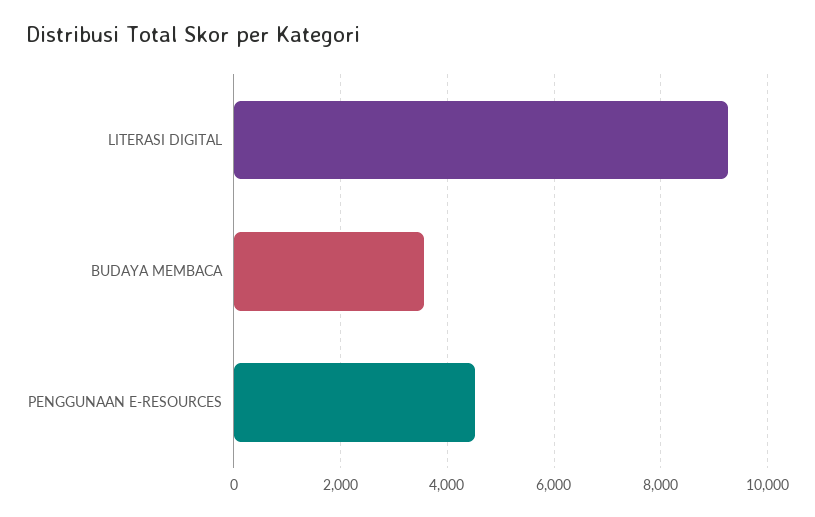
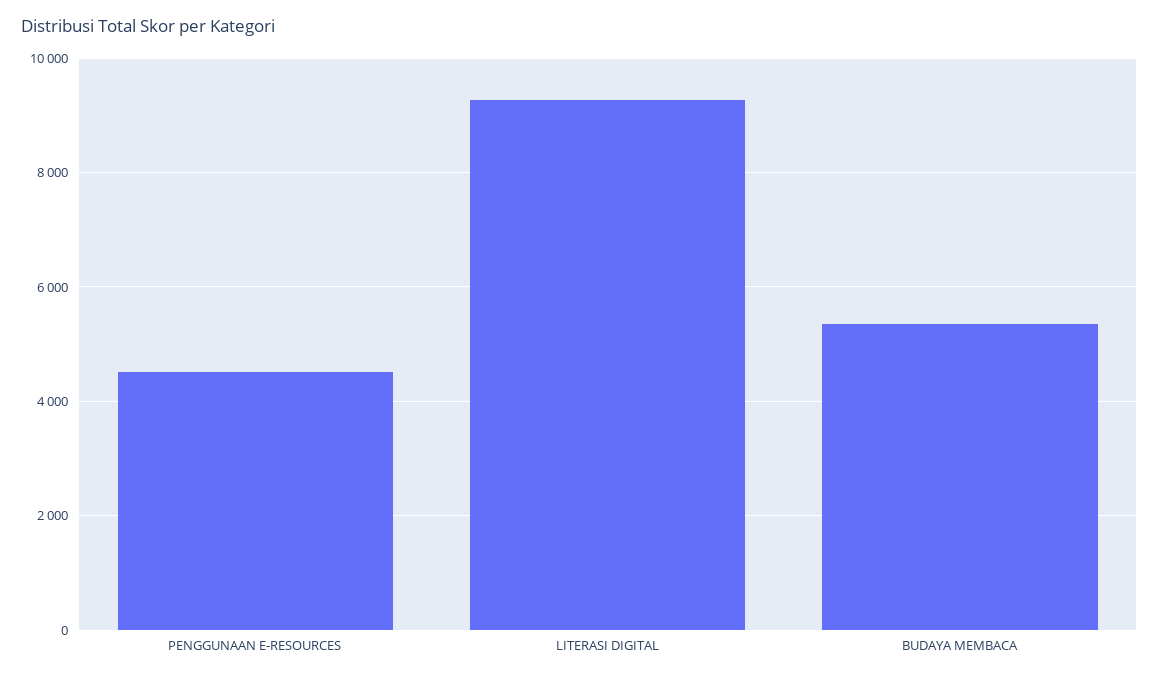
  {
    "LITERASI DIGITAL": 9200,
-   "BUDAYA MEMBACA": 3600,
+   "BUDAYA MEMBACA": 5400,
    "PENGGUNAAN E-RESOURCES": 4600
  }

